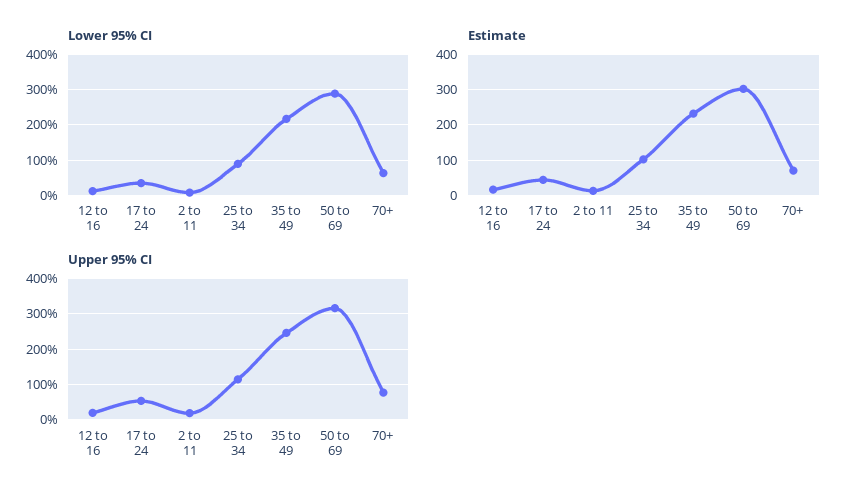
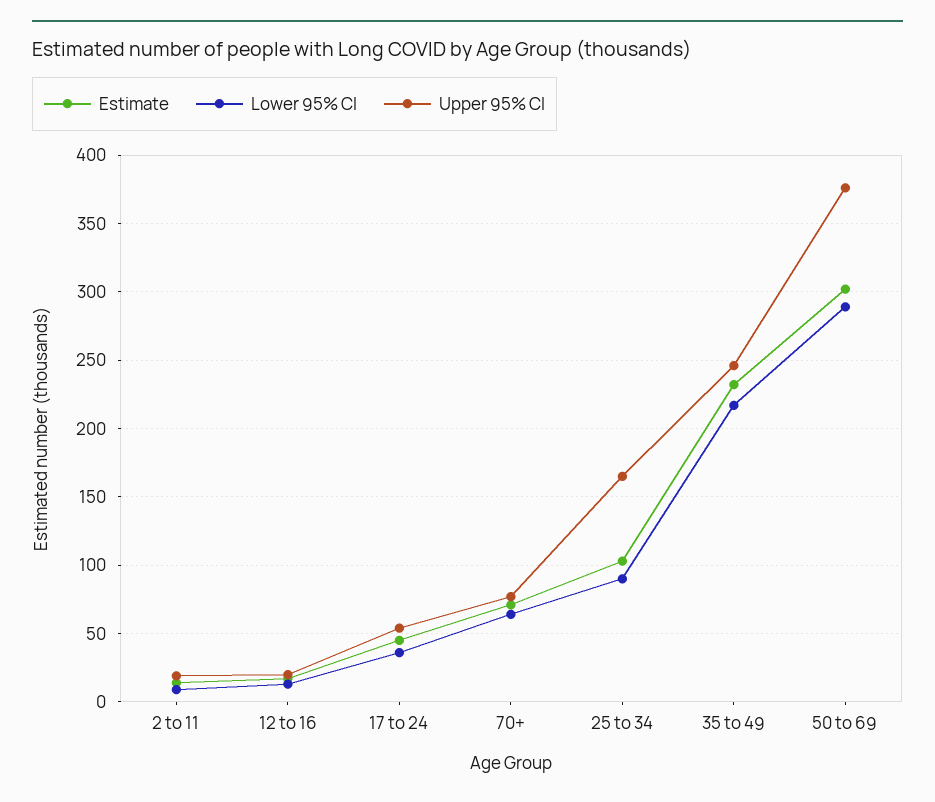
  {
    "Lower 95% CI": {
      "12 to 16": 15,
      "17 to 24": 35,
      "2 to 11": 10,
      "25 to 34": 90,
      "35 to 49": 215,
      "50 to 69": 290,
      "70+": 65
    },
    "Estimate": {
      "12 to 16": 15,
      "17 to 24": 45,
      "2 to 11": 15,
      "25 to 34": 105,
      "35 to 49": 230,
      "50 to 69": 300,
      "70+": 70
    },
    "Upper 95% CI": {
      "12 to 16": 20,
      "17 to 24": 55,
      "2 to 11": 20,
-     "25 to 34": 120,
+     "25 to 34": 165,
      "35 to 49": 245,
-     "50 to 69": 320,
+     "50 to 69": 375,
      "70+": 75
    }
  }

